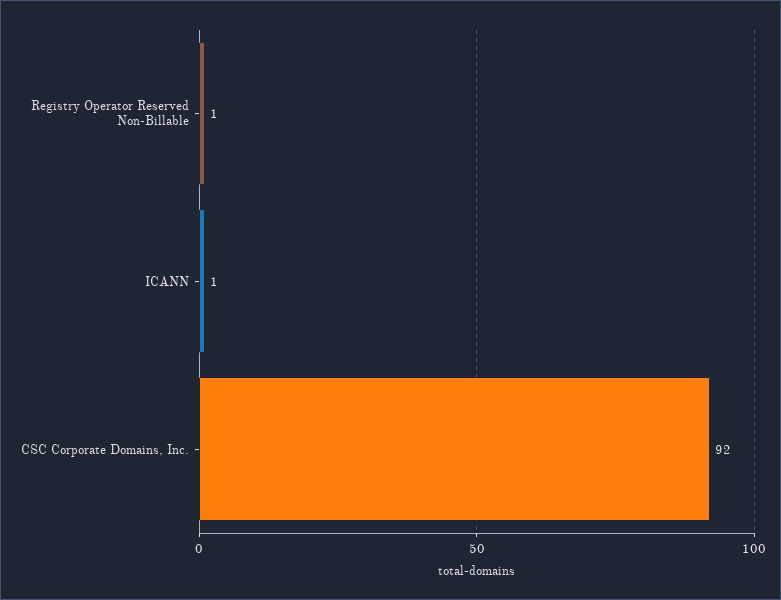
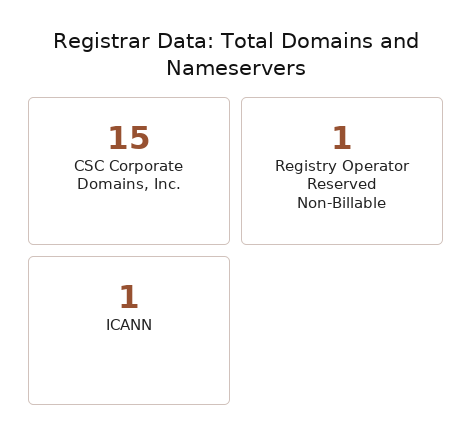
  {
    "Registry Operator Reserved Non-Billable": 1,
    "ICANN": 1,
-   "CSC Corporate Domains, Inc.": 92
+   "CSC Corporate Domains, Inc.": 15
  }

